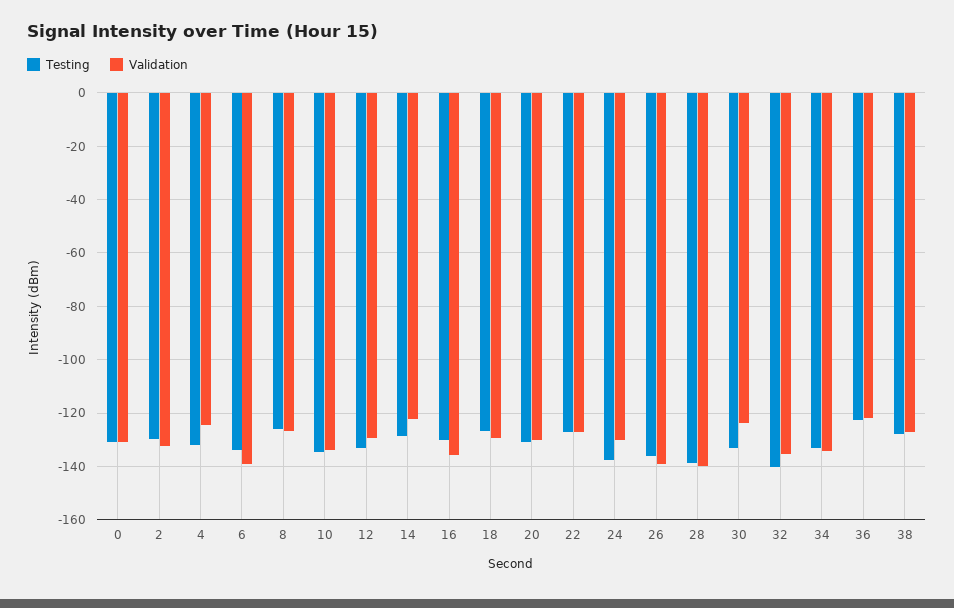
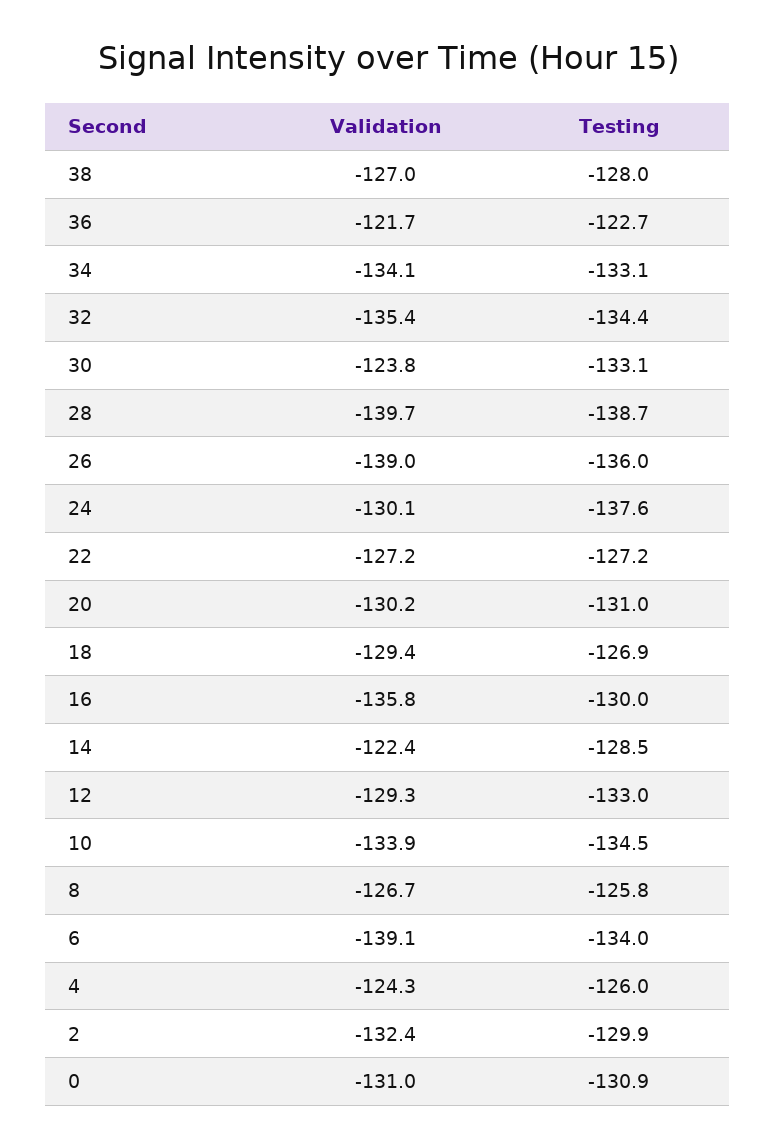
  {
    "Testing": {
      "0": -130.9,
      "2": -129.9,
-     "4": -132.5,
+     "4": -126,
      "6": -134,
      "8": -125.8,
      "10": -134.5,
      "12": -133,
      "14": -128.5,
      "16": -130,
      "18": -126.9,
      "20": -131,
      "22": -127.2,
      "24": -137.6,
      "26": -136,
      "28": -138.7,
      "30": -133.1,
-     "32": -140,
+     "32": -134.4,
      "34": -133.1,
      "36": -122.7,
      "38": -128
    },
    "Validation": {
      "0": -131,
      "2": -132.4,
      "4": -124.3,
      "6": -139.1,
      "8": -126.7,
      "10": -133.9,
      "12": -129.3,
      "14": -122.4,
      "16": -135.8,
      "18": -129.4,
      "20": -130.2,
      "22": -127.2,
      "24": -130.1,
      "26": -139,
      "28": -139.7,
      "30": -123.8,
      "32": -135.4,
      "34": -134.1,
      "36": -121.7,
      "38": -127
    }
  }

